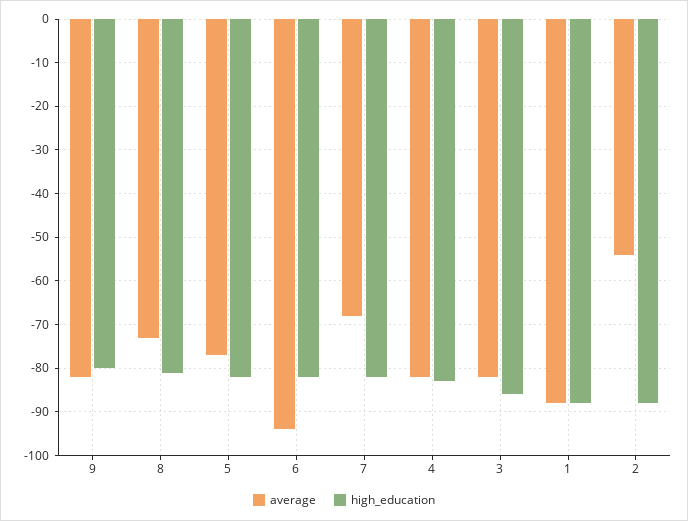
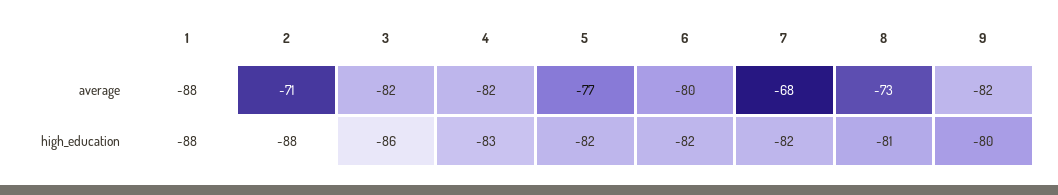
  {
    "average": {
      "9": -82,
      "8": -73,
      "5": -77,
-     "6": -95,
+     "6": -80,
      "7": -68,
      "4": -82,
      "3": -82,
      "1": -88,
-     "2": -55
+     "2": -71
    },
    "high_education": {
      "9": -80,
      "8": -81,
      "5": -82,
      "6": -82,
      "7": -82,
      "4": -83,
      "3": -86,
      "1": -88,
      "2": -88
    }
  }

